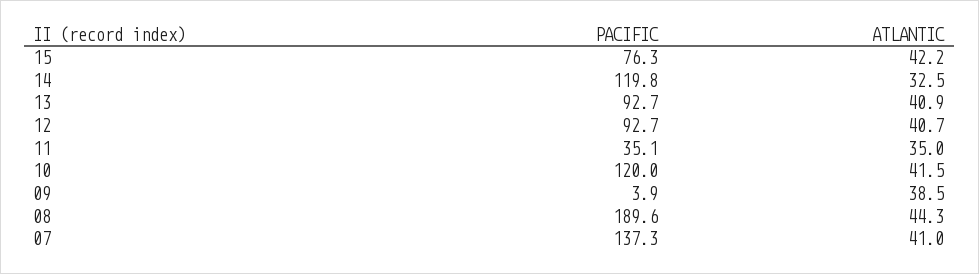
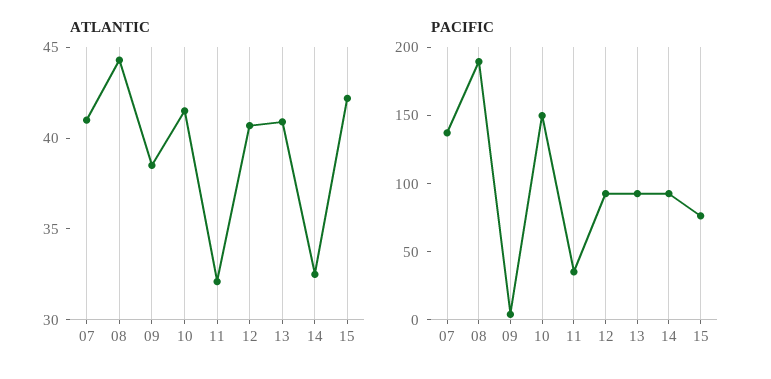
  {
    "PACIFIC": {
      "15": 76.3,
-     "14": 119.8,
+     "14": 90,
      "13": 92.7,
      "12": 92.7,
      "11": 35.1,
-     "10": 120,
+     "10": 150,
      "09": 3.9,
      "08": 189.6,
      "07": 137.3
    },
    "ATLANTIC": {
      "15": 42.2,
      "14": 32.5,
      "13": 40.9,
      "12": 40.7,
-     "11": 35,
+     "11": 32,
      "10": 41.5,
      "09": 38.5,
      "08": 44.3,
      "07": 41
    }
  }

